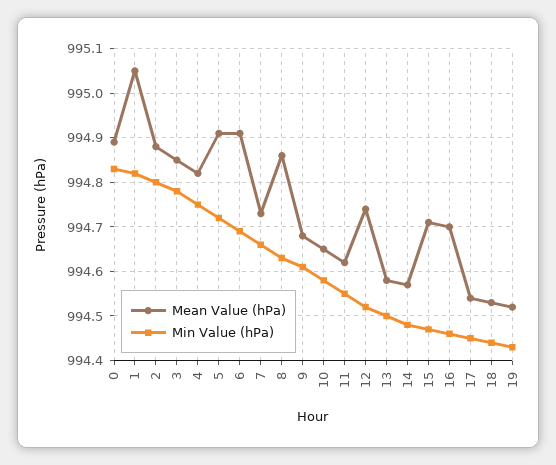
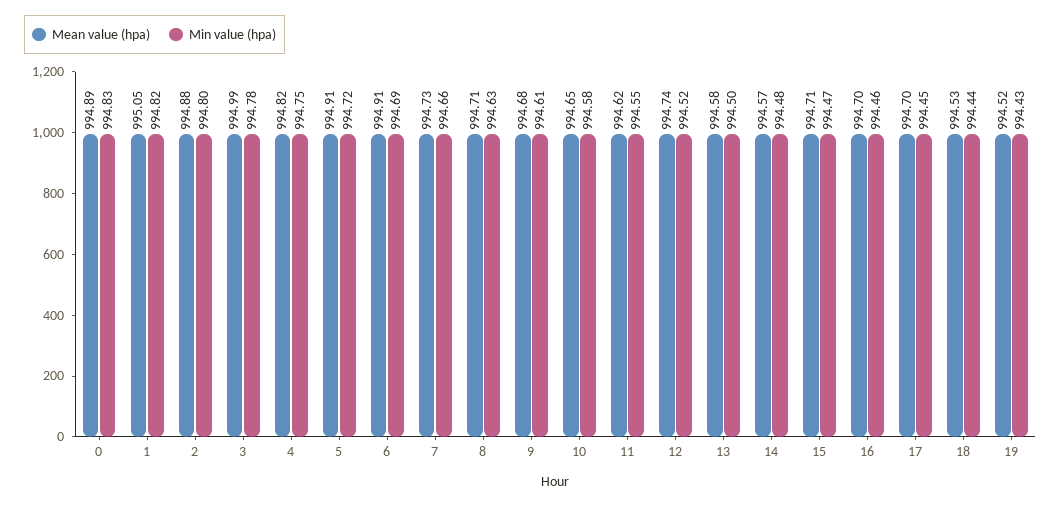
  {
    "Mean Value (hPa)": {
      "0": 994.89,
      "1": 995.05,
      "2": 994.88,
-     "3": 994.85,
+     "3": 994.99,
      "4": 994.82,
      "5": 994.91,
      "6": 994.91,
      "7": 994.73,
-     "8": 994.85,
+     "8": 994.71,
      "9": 994.68,
      "10": 994.65,
      "11": 994.62,
      "12": 994.74,
      "13": 994.58,
      "14": 994.57,
      "15": 994.71,
      "16": 994.7,
-     "17": 994.55,
+     "17": 994.7,
      "18": 994.53,
      "19": 994.52
    },
    "Min Value (hPa)": {
      "0": 994.83,
      "1": 994.82,
      "2": 994.8,
      "3": 994.78,
      "4": 994.75,
      "5": 994.72,
      "6": 994.69,
      "7": 994.66,
      "8": 994.63,
      "9": 994.61,
      "10": 994.58,
      "11": 994.55,
      "12": 994.52,
      "13": 994.5,
      "14": 994.48,
      "15": 994.47,
      "16": 994.46,
      "17": 994.45,
      "18": 994.44,
      "19": 994.43
    }
  }

